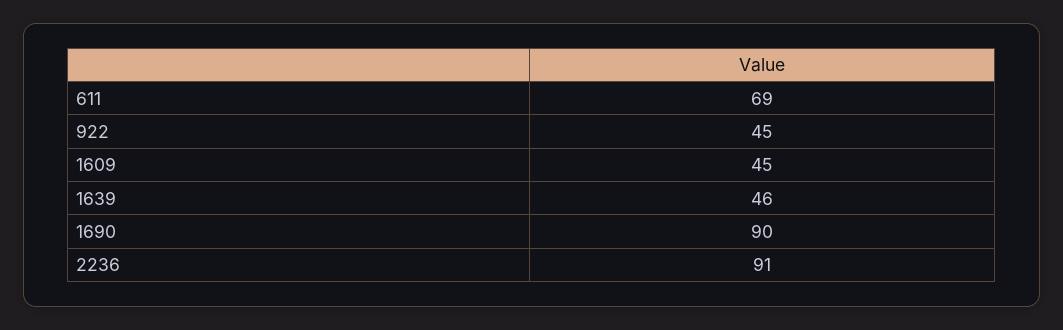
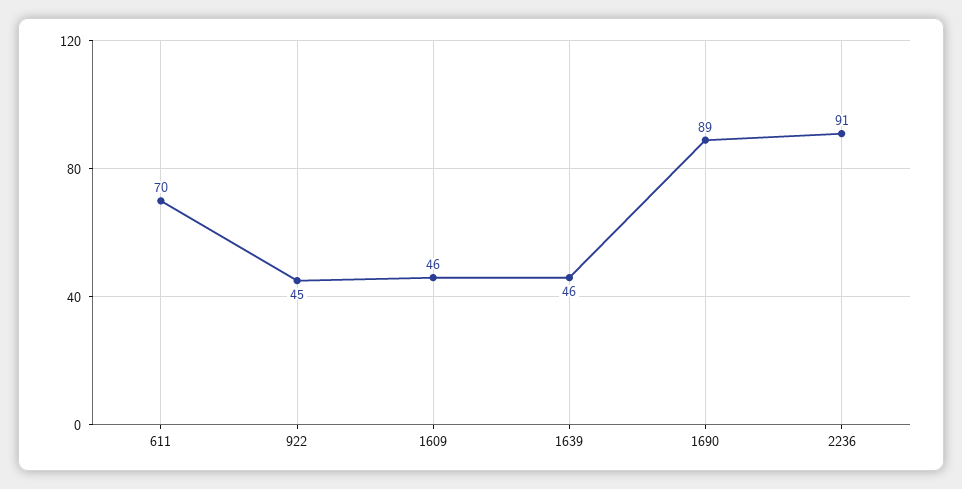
  {
-   "611": 69,
+   "611": 70,
    "922": 45,
-   "1609": 45,
+   "1609": 46,
    "1639": 46,
-   "1690": 90,
+   "1690": 89,
    "2236": 91
  }

